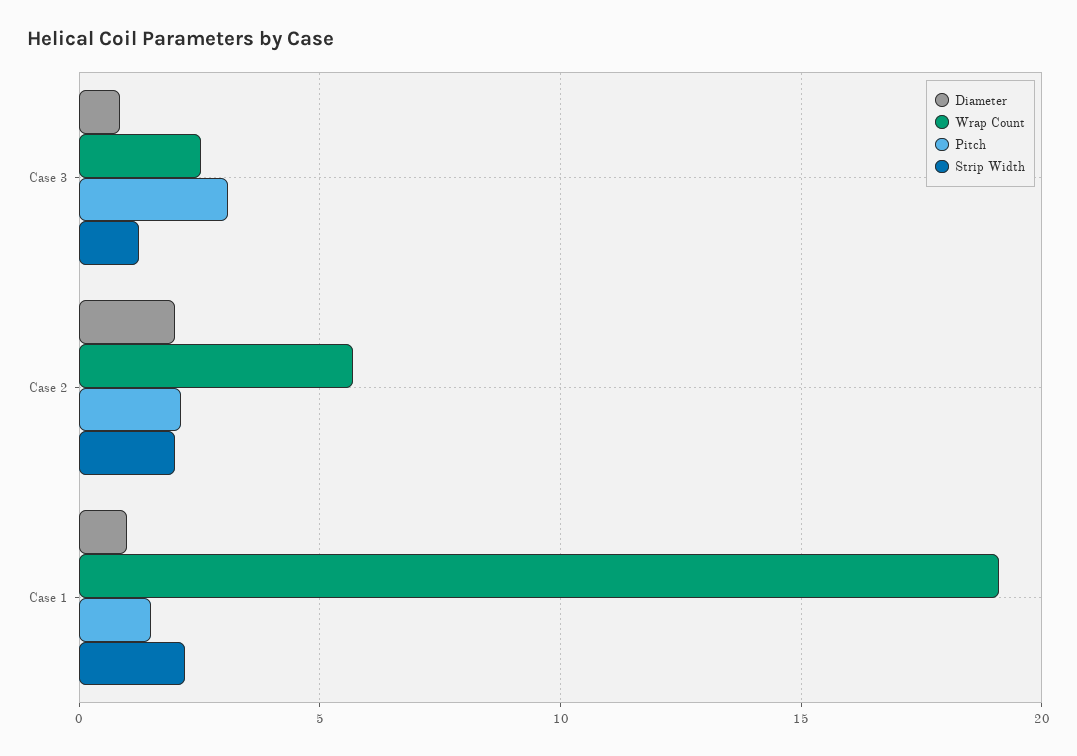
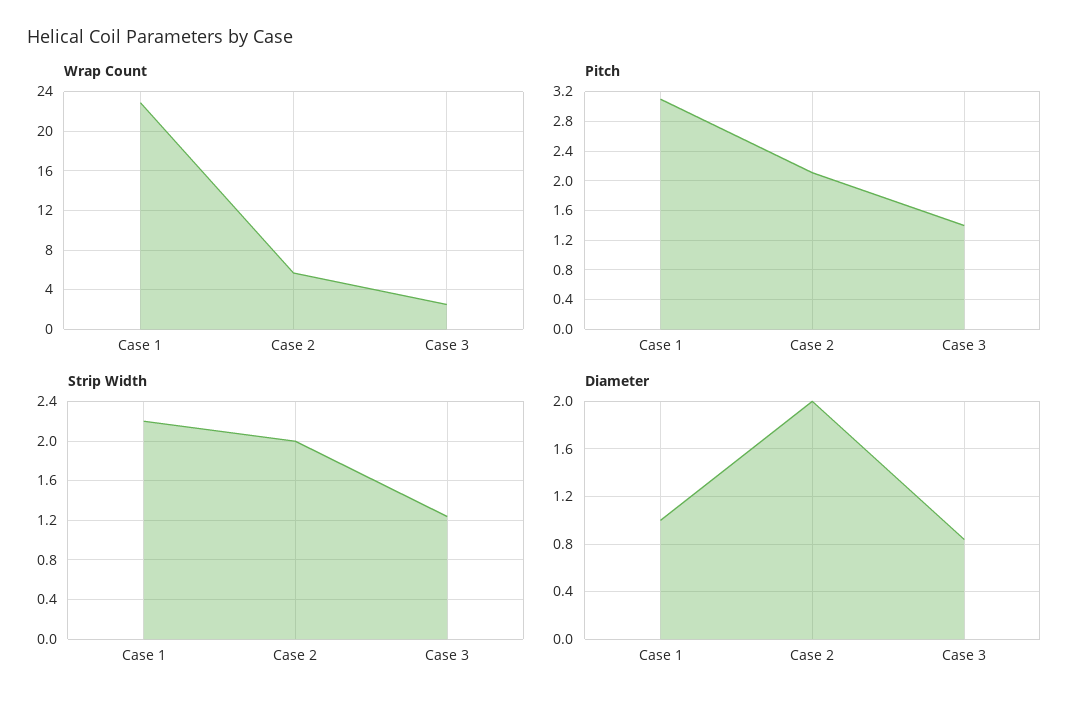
  {
    "Diameter": {
      "Case 3": 0.8,
      "Case 2": 2,
      "Case 1": 1
    },
    "Wrap Count": {
      "Case 3": 2.5,
      "Case 2": 5.5,
-     "Case 1": 19
+     "Case 1": 23
    },
    "Pitch": {
-     "Case 3": 3,
+     "Case 3": 1.4,
      "Case 2": 2.1,
-     "Case 1": 1.5
+     "Case 1": 3.1
    },
    "Strip Width": {
      "Case 3": 1.2,
      "Case 2": 2,
      "Case 1": 2.2
    }
  }

